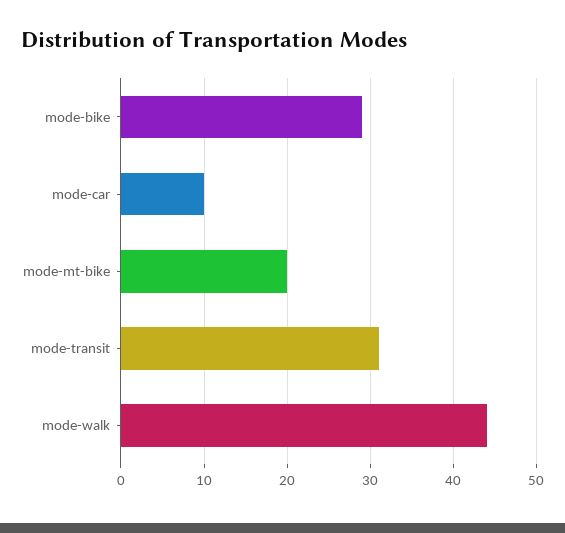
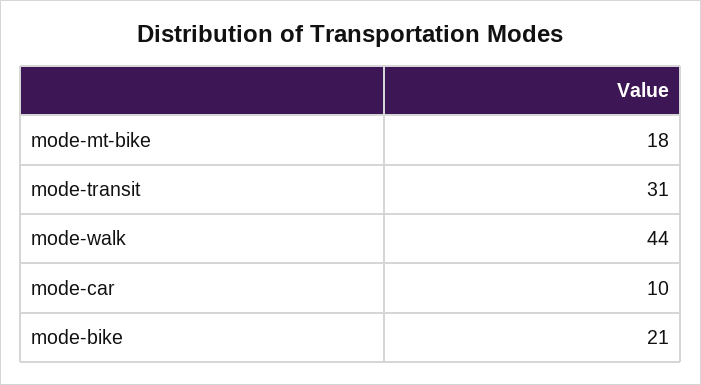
  {
-   "mode-bike": 29,
+   "mode-bike": 21,
    "mode-car": 10,
-   "mode-mt-bike": 20,
+   "mode-mt-bike": 18,
    "mode-transit": 31,
    "mode-walk": 44
  }

